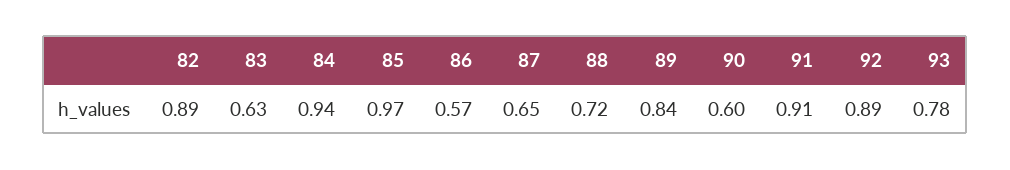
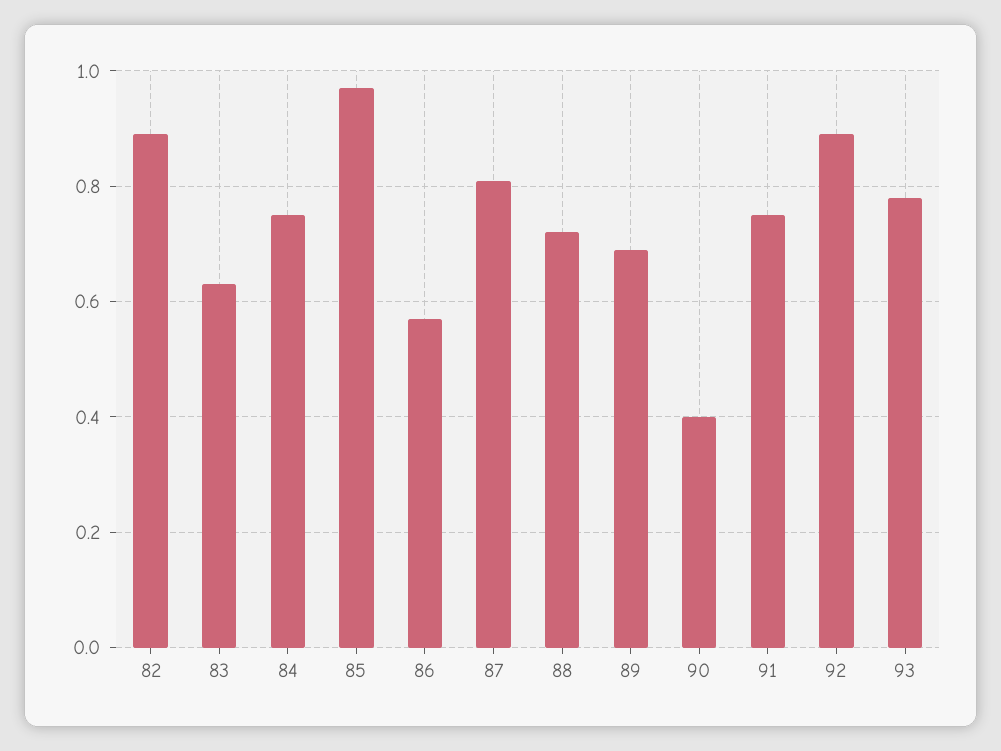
  {
    "82": 0.89,
    "83": 0.63,
-   "84": 0.94,
+   "84": 0.75,
    "85": 0.97,
    "86": 0.57,
-   "87": 0.65,
+   "87": 0.8,
    "88": 0.72,
-   "89": 0.84,
+   "89": 0.7,
-   "90": 0.6,
+   "90": 0.4,
-   "91": 0.91,
+   "91": 0.75,
    "92": 0.89,
    "93": 0.78
  }

